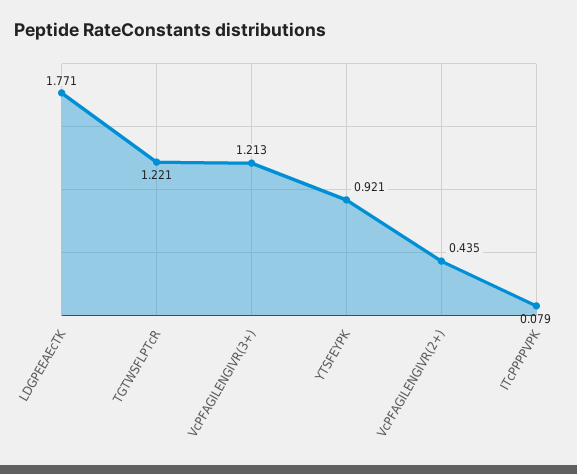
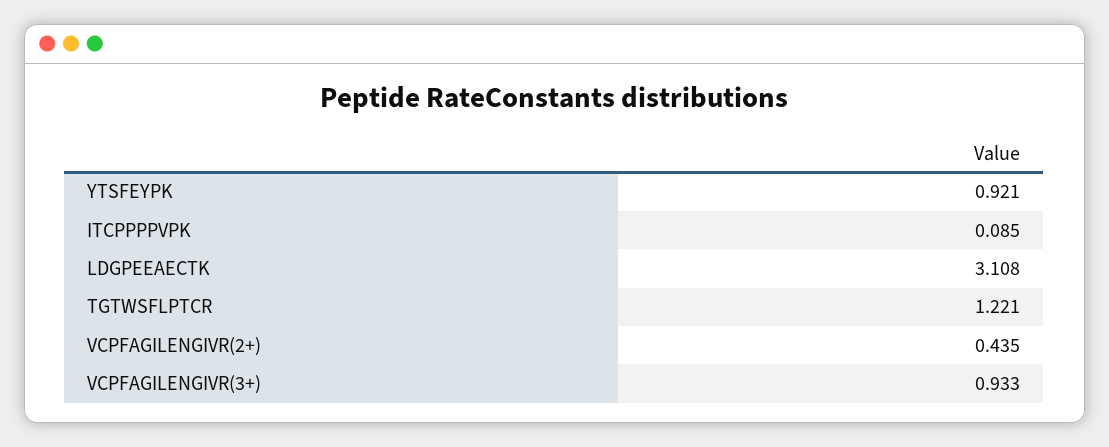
  {
-   "LDGPEEAEcTK": 1.771,
+   "LDGPEEAEcTK": 3.108,
    "TGTWSFLPTcR": 1.221,
-   "VcPFAGILENGIVR(3+)": 1.213,
+   "VcPFAGILENGIVR(3+)": 0.933,
    "YTSFEYPK": 0.921,
    "VcPFAGILENGIVR(2+)": 0.435,
-   "ITcPPPPVPK": 0.079
+   "ITcPPPPVPK": 0.085
  }

